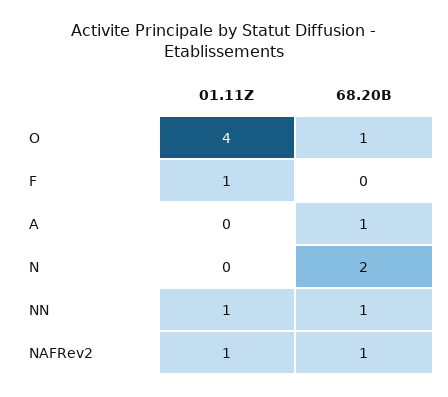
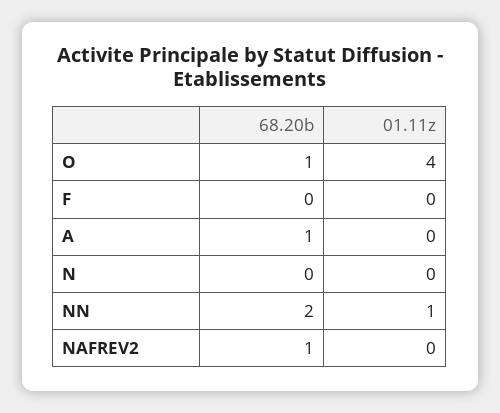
  {
    "01.11Z": {
      "O": 4,
-     "F": 1,
+     "F": 0,
      "A": 0,
      "N": 0,
      "NN": 1,
-     "NAFRev2": 1
+     "NAFRev2": 0
    },
    "68.20B": {
      "O": 1,
      "F": 0,
      "A": 1,
-     "N": 2,
+     "N": 0,
-     "NN": 1,
+     "NN": 2,
      "NAFRev2": 1
    }
  }

